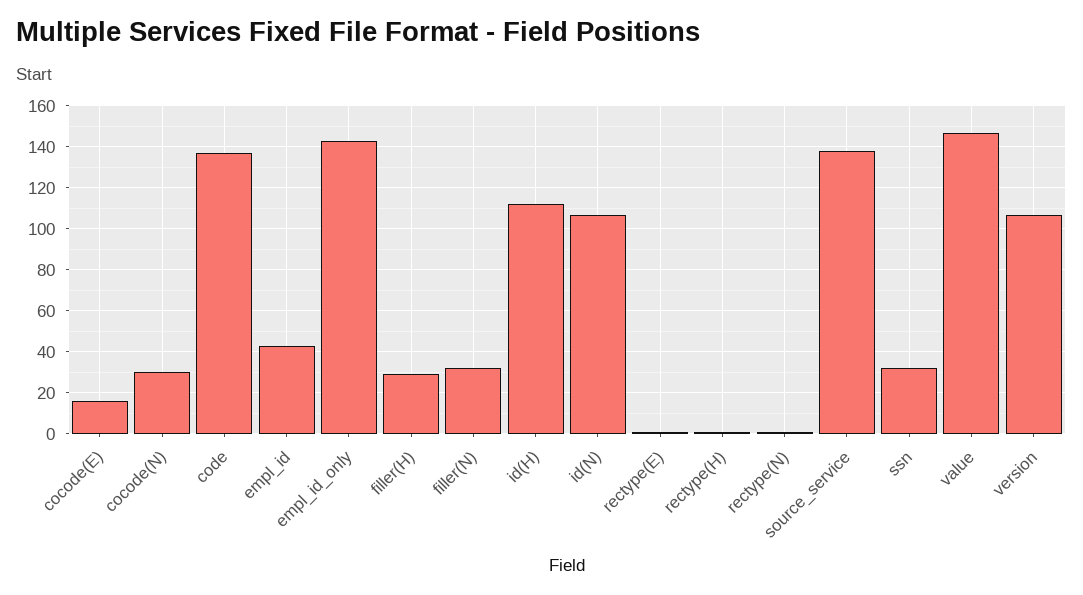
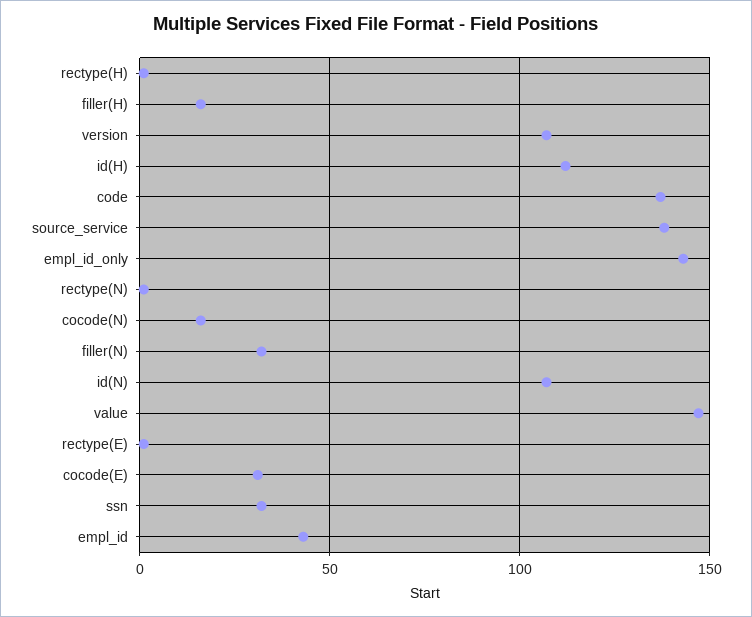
  {
-   "cocode(E)": 15,
+   "cocode(E)": 30,
-   "cocode(N)": 30,
+   "cocode(N)": 15,
    "code": 135,
    "empl_id": 45,
    "empl_id_only": 145,
-   "filler(H)": 30,
+   "filler(H)": 15,
    "filler(N)": 30,
    "id(H)": 110,
    "id(N)": 105,
    "rectype(E)": 0,
    "rectype(H)": 0,
    "rectype(N)": 0,
    "source_service": 140,
    "ssn": 30,
    "value": 145,
    "version": 105
  }

